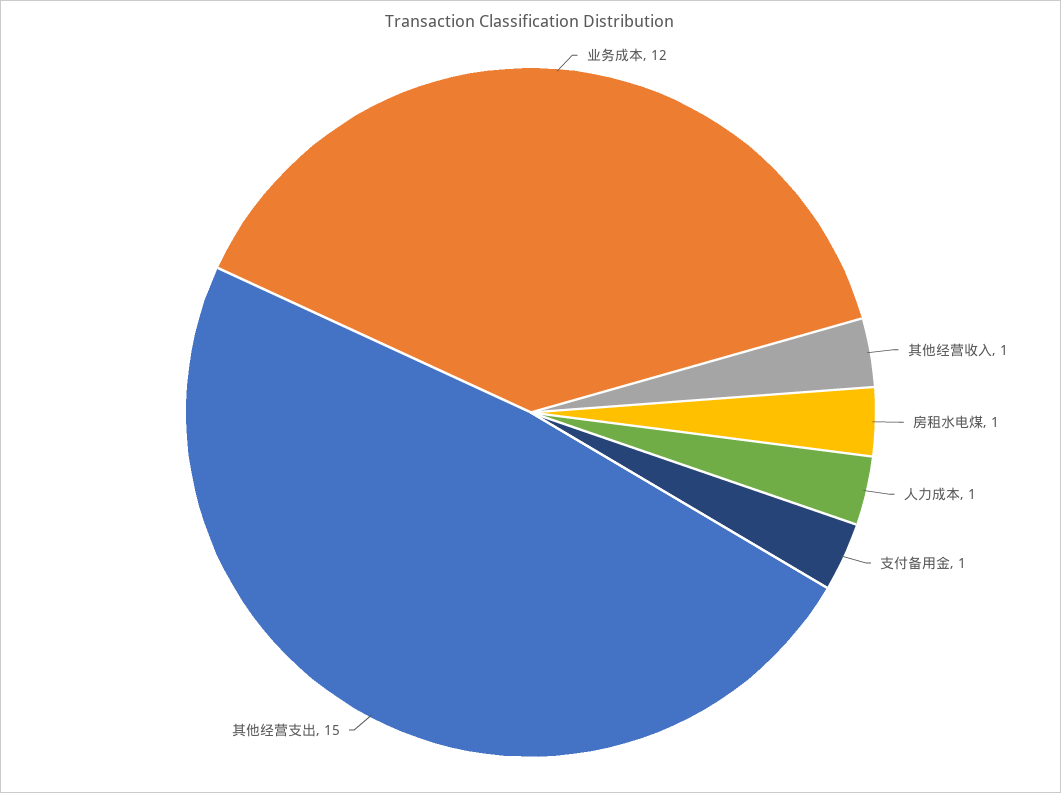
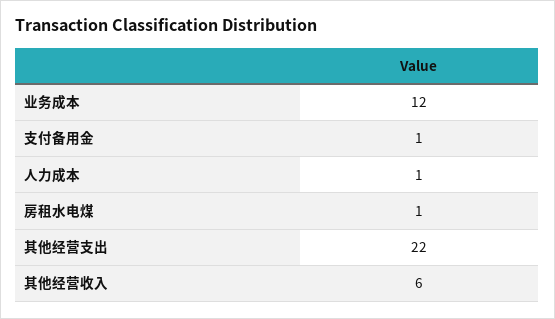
  {
    "业务成本": 12,
-   "其他经营收入": 1,
+   "其他经营收入": 6,
    "房租水电煤": 1,
    "人力成本": 1,
    "支付备用金": 1,
-   "其他经营支出": 15
+   "其他经营支出": 22
  }

